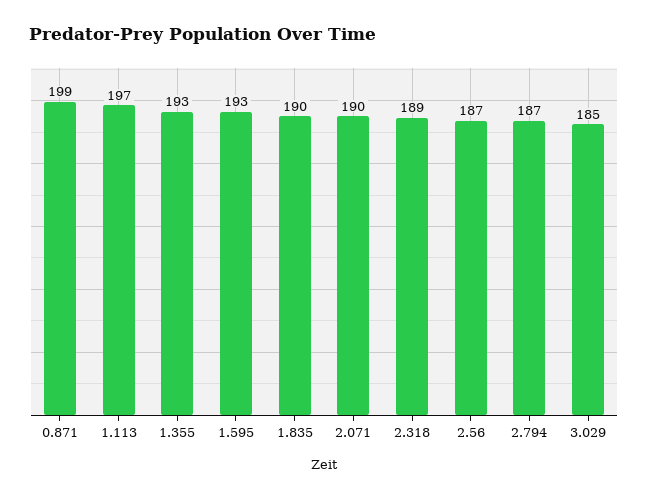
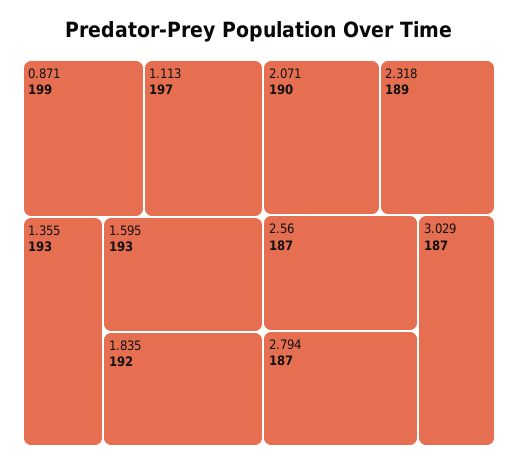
  {
    "0.871": 199,
    "1.113": 197,
    "1.355": 193,
    "1.595": 193,
-   "1.835": 190,
+   "1.835": 192,
    "2.071": 190,
    "2.318": 189,
    "2.56": 187,
    "2.794": 187,
-   "3.029": 185
+   "3.029": 187
  }

